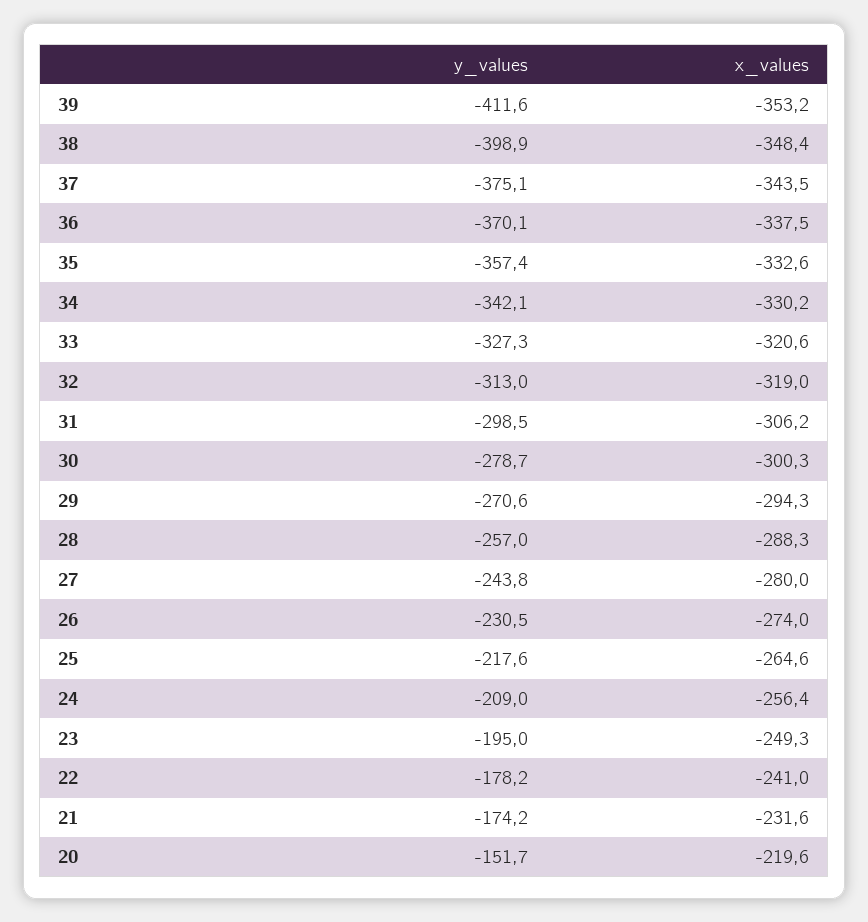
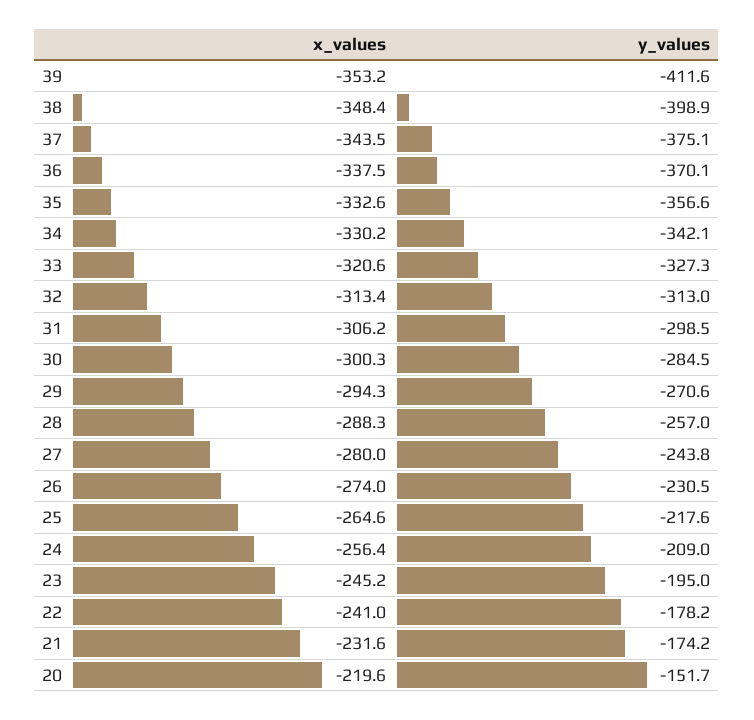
  {
    "y_values": {
      "39": -411.6,
      "38": -398.9,
      "37": -375.1,
      "36": -370.1,
-     "35": -357.4,
+     "35": -356.6,
      "34": -342.1,
      "33": -327.3,
      "32": -313,
      "31": -298.5,
-     "30": -278.7,
+     "30": -284.5,
      "29": -270.6,
      "28": -257,
      "27": -243.8,
      "26": -230.5,
      "25": -217.6,
      "24": -209,
      "23": -195,
      "22": -178.2,
      "21": -174.2,
      "20": -151.7
    },
    "x_values": {
      "39": -353.2,
      "38": -348.4,
      "37": -343.5,
      "36": -337.5,
      "35": -332.6,
      "34": -330.2,
      "33": -320.6,
-     "32": -319,
+     "32": -313.4,
      "31": -306.2,
      "30": -300.3,
      "29": -294.3,
      "28": -288.3,
      "27": -280,
      "26": -274,
      "25": -264.6,
      "24": -256.4,
-     "23": -249.3,
+     "23": -245.2,
      "22": -241,
      "21": -231.6,
      "20": -219.6
    }
  }

